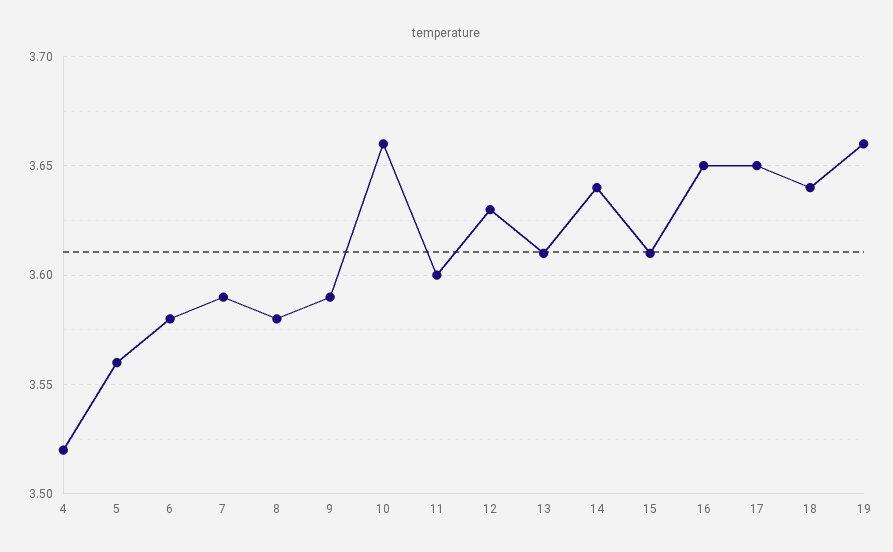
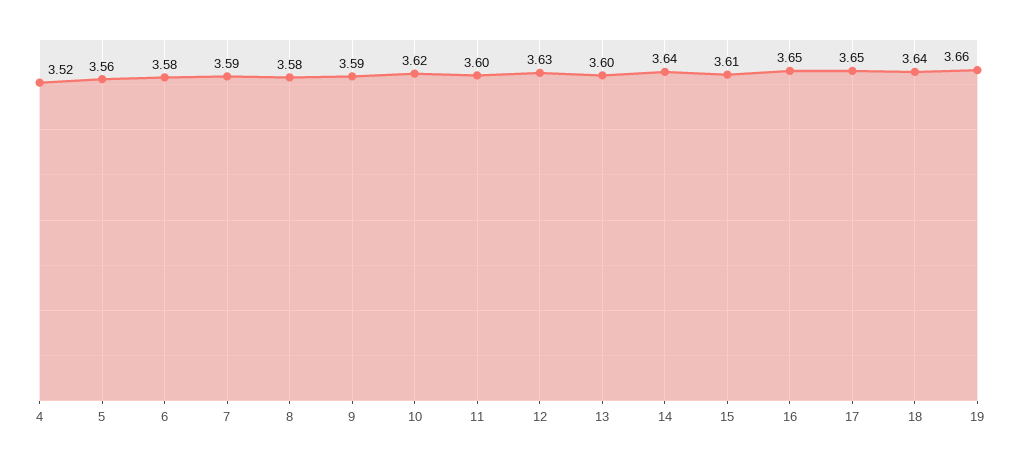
  {
    "4": 3.52,
    "5": 3.56,
    "6": 3.58,
    "7": 3.59,
    "8": 3.58,
    "9": 3.59,
-   "10": 3.66,
+   "10": 3.62,
    "11": 3.6,
    "12": 3.63,
-   "13": 3.61,
+   "13": 3.6,
    "14": 3.64,
    "15": 3.61,
    "16": 3.65,
    "17": 3.65,
    "18": 3.64,
    "19": 3.66
  }

